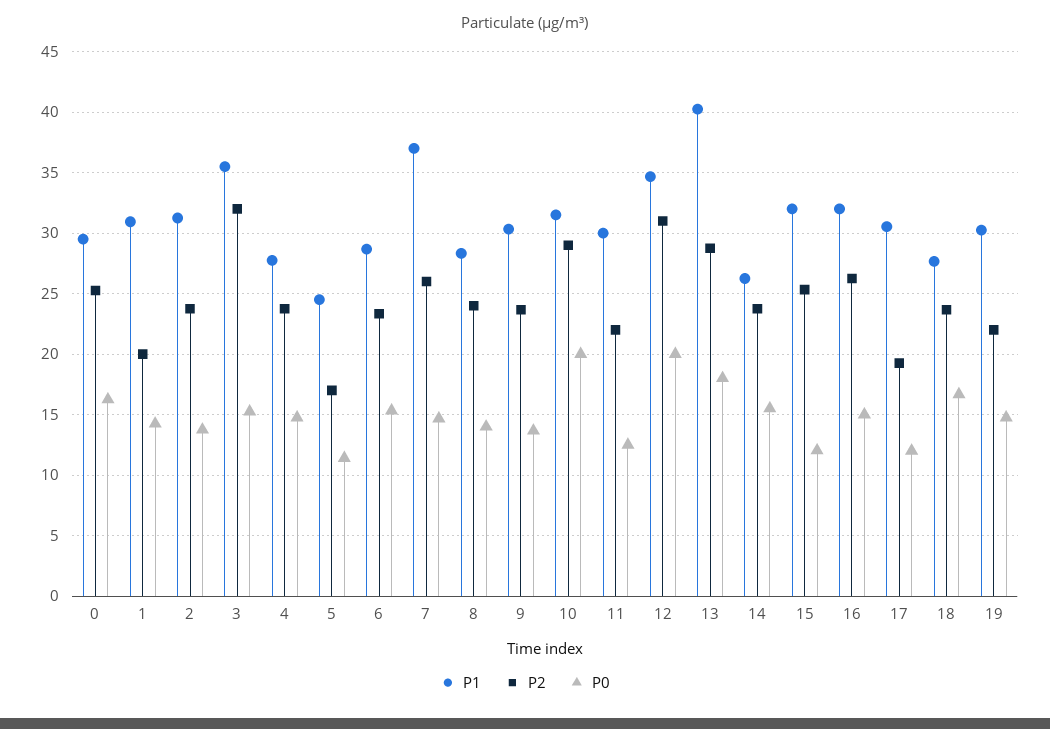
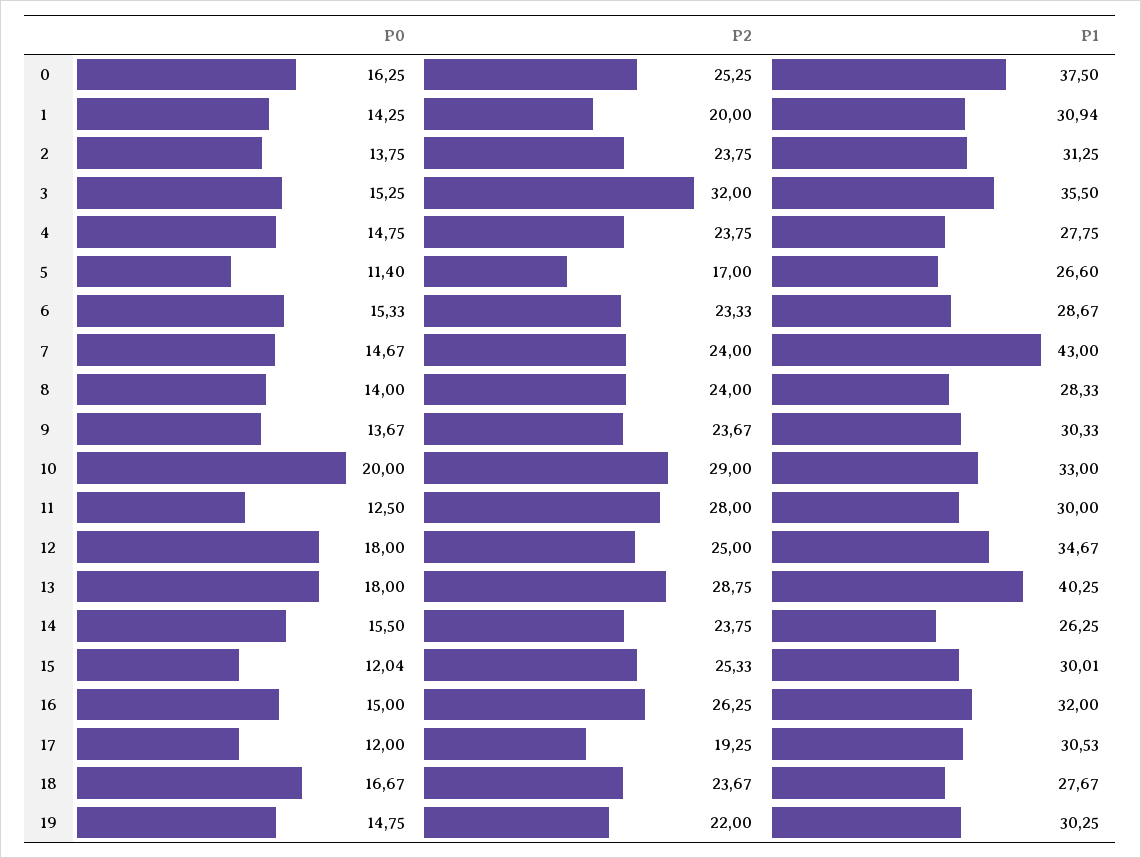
  {
    "P1": {
-     "0": 29.5,
+     "0": 37.5,
      "1": 30.94,
      "2": 31.25,
      "3": 35.5,
      "4": 27.75,
-     "5": 24.5,
+     "5": 26.6,
      "6": 28.67,
-     "7": 37,
+     "7": 43,
      "8": 28.33,
      "9": 30.33,
-     "10": 31.5,
+     "10": 33,
      "11": 30,
      "12": 34.67,
      "13": 40.25,
      "14": 26.25,
-     "15": 32,
+     "15": 30.01,
      "16": 32,
      "17": 30.53,
      "18": 27.67,
      "19": 30.25
    },
    "P2": {
      "0": 25.25,
      "1": 20,
      "2": 23.75,
      "3": 32,
      "4": 23.75,
      "5": 17,
      "6": 23.33,
-     "7": 26,
+     "7": 24,
      "8": 24,
      "9": 23.67,
      "10": 29,
-     "11": 22,
+     "11": 28,
-     "12": 31,
+     "12": 25,
      "13": 28.75,
      "14": 23.75,
      "15": 25.33,
      "16": 26.25,
      "17": 19.25,
      "18": 23.67,
      "19": 22
    },
    "P0": {
      "0": 16.25,
      "1": 14.25,
      "2": 13.75,
      "3": 15.25,
      "4": 14.75,
      "5": 11.4,
      "6": 15.33,
      "7": 14.67,
      "8": 14,
      "9": 13.67,
      "10": 20,
      "11": 12.5,
-     "12": 20,
+     "12": 18,
      "13": 18,
      "14": 15.5,
      "15": 12.04,
      "16": 15,
      "17": 12,
      "18": 16.67,
      "19": 14.75
    }
  }

